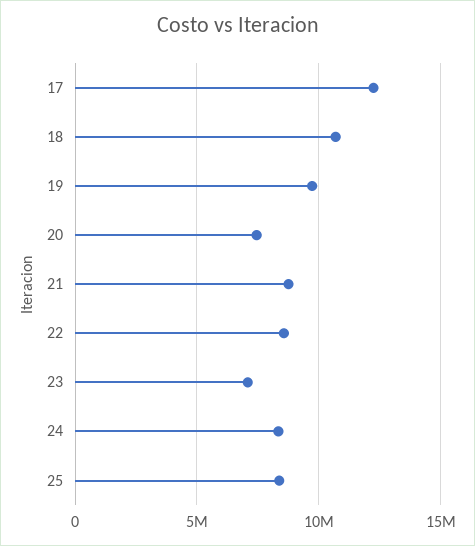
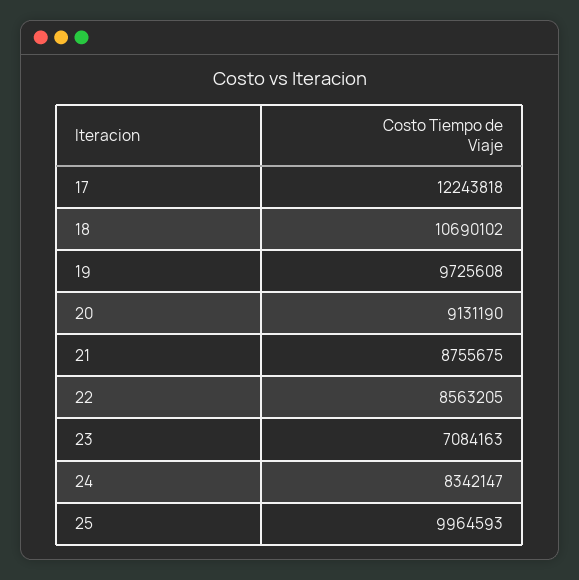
  {
    "17": 12243818,
    "18": 10690102,
    "19": 9725608,
-   "20": 7500000,
+   "20": 9131190,
    "21": 8755675,
    "22": 8563205,
    "23": 7084163,
    "24": 8342147,
-   "25": 8500000
+   "25": 9964593
  }

